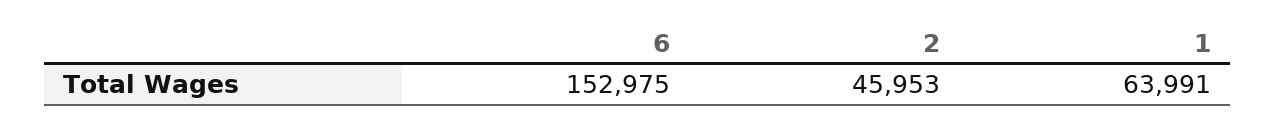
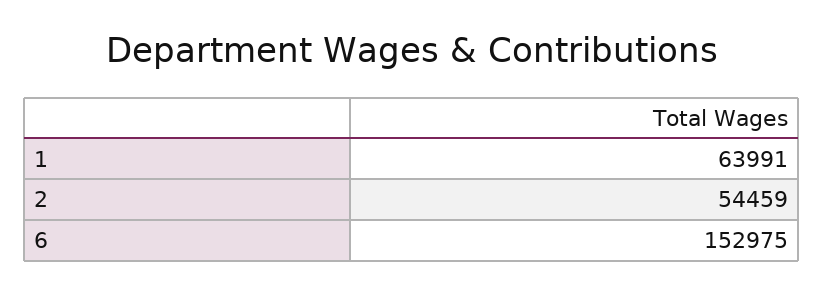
  {
    "6": 152975,
-   "2": 45953,
+   "2": 54459,
    "1": 63991
  }

